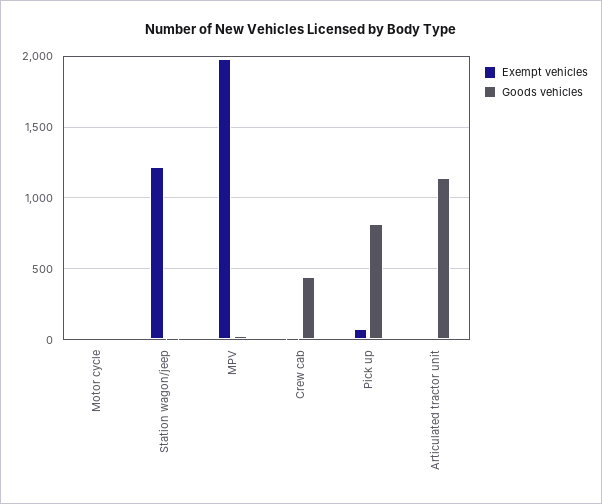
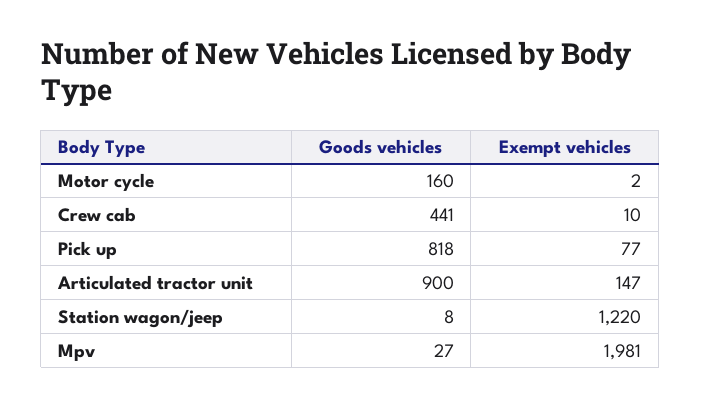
  {
    "Exempt vehicles": {
      "Motor cycle": 2,
      "Station wagon/jeep": 1220,
      "MPV": 1981,
      "Crew cab": 10,
      "Pick up": 77,
-     "Articulated tractor unit": 0
+     "Articulated tractor unit": 147
    },
    "Goods vehicles": {
-     "Motor cycle": 0,
+     "Motor cycle": 160,
      "Station wagon/jeep": 8,
      "MPV": 27,
      "Crew cab": 441,
      "Pick up": 818,
-     "Articulated tractor unit": 1150
+     "Articulated tractor unit": 900
    }
  }

